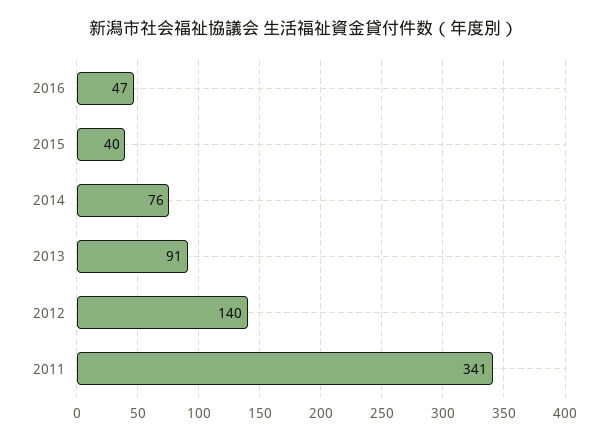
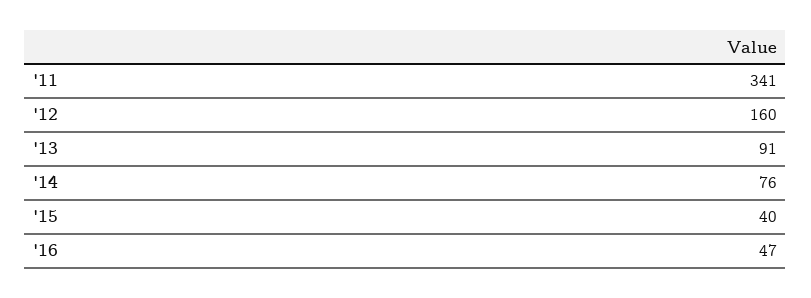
  {
    "2016": 47,
    "2015": 40,
    "2014": 76,
    "2013": 91,
-   "2012": 140,
+   "2012": 160,
    "2011": 341
  }

